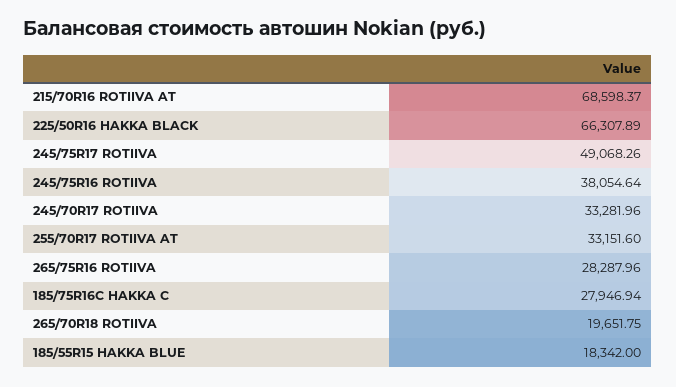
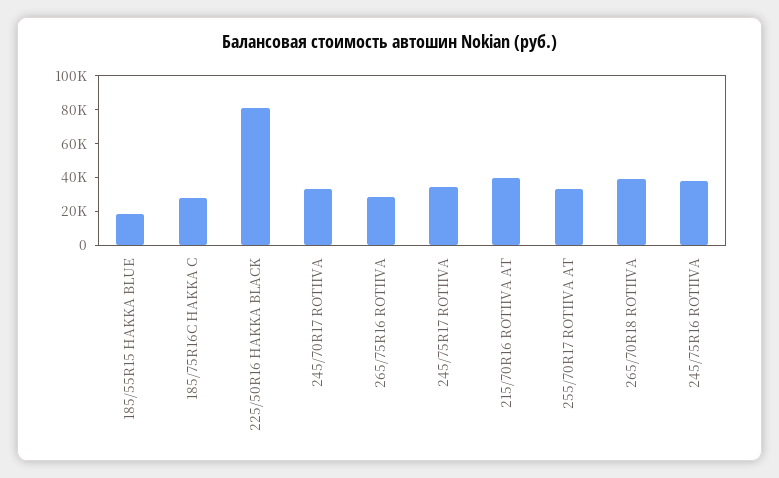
  {
-   "215/70R16 ROTIIVA AT": 68598.37,
+   "215/70R16 ROTIIVA AT": 40000,
-   "225/50R16 HAKKA BLACK": 66307.89,
+   "225/50R16 HAKKA BLACK": 80000,
-   "245/75R17 ROTIIVA": 49068.26,
+   "245/75R17 ROTIIVA": 35000,
    "245/75R16 ROTIIVA": 38054.64,
    "245/70R17 ROTIIVA": 33281.96,
    "255/70R17 ROTIIVA AT": 33151.6,
    "265/75R16 ROTIIVA": 28287.96,
    "185/75R16C HAKKA C": 27946.94,
-   "265/70R18 ROTIIVA": 19651.75,
+   "265/70R18 ROTIIVA": 40000,
    "185/55R15 HAKKA BLUE": 18342
  }

